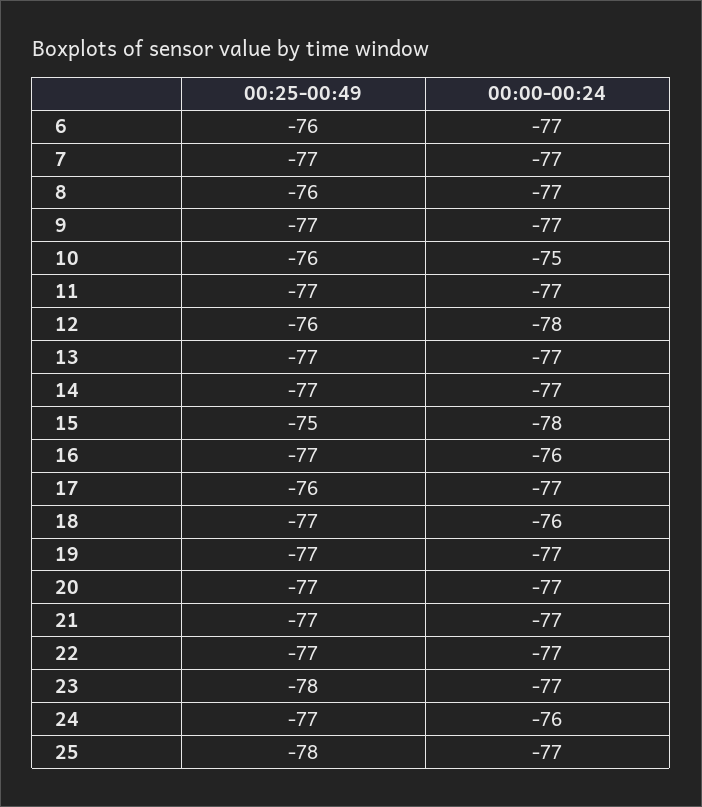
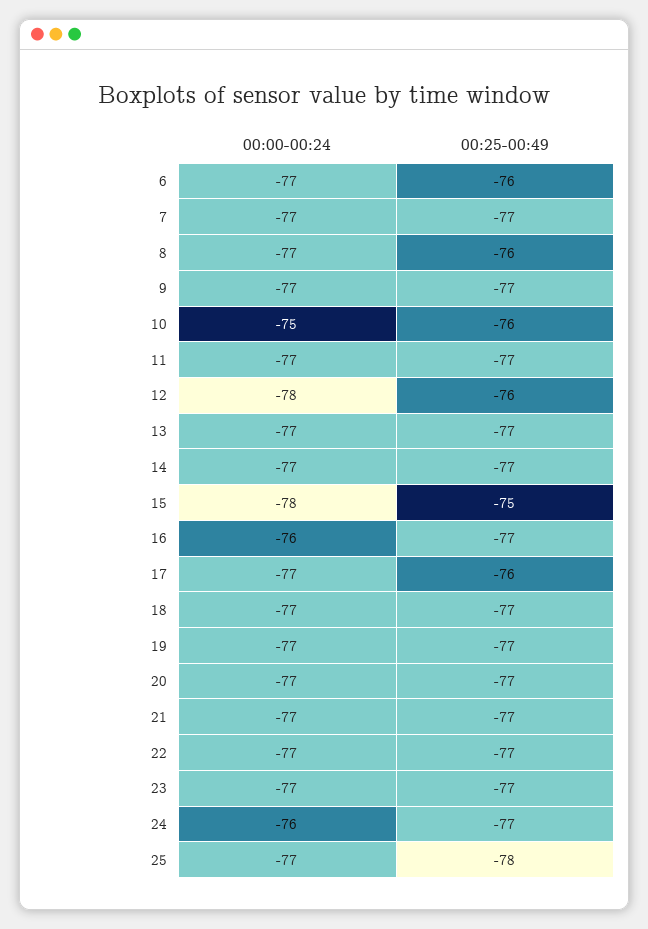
  {
    "00:25-00:49": {
      "6": -76,
      "7": -77,
      "8": -76,
      "9": -77,
      "10": -76,
      "11": -77,
      "12": -76,
      "13": -77,
      "14": -77,
      "15": -75,
      "16": -77,
      "17": -76,
      "18": -77,
      "19": -77,
      "20": -77,
      "21": -77,
      "22": -77,
-     "23": -78,
+     "23": -77,
      "24": -77,
      "25": -78
    },
    "00:00-00:24": {
      "6": -77,
      "7": -77,
      "8": -77,
      "9": -77,
      "10": -75,
      "11": -77,
      "12": -78,
      "13": -77,
      "14": -77,
      "15": -78,
      "16": -76,
      "17": -77,
-     "18": -76,
+     "18": -77,
      "19": -77,
      "20": -77,
      "21": -77,
      "22": -77,
      "23": -77,
      "24": -76,
      "25": -77
    }
  }

